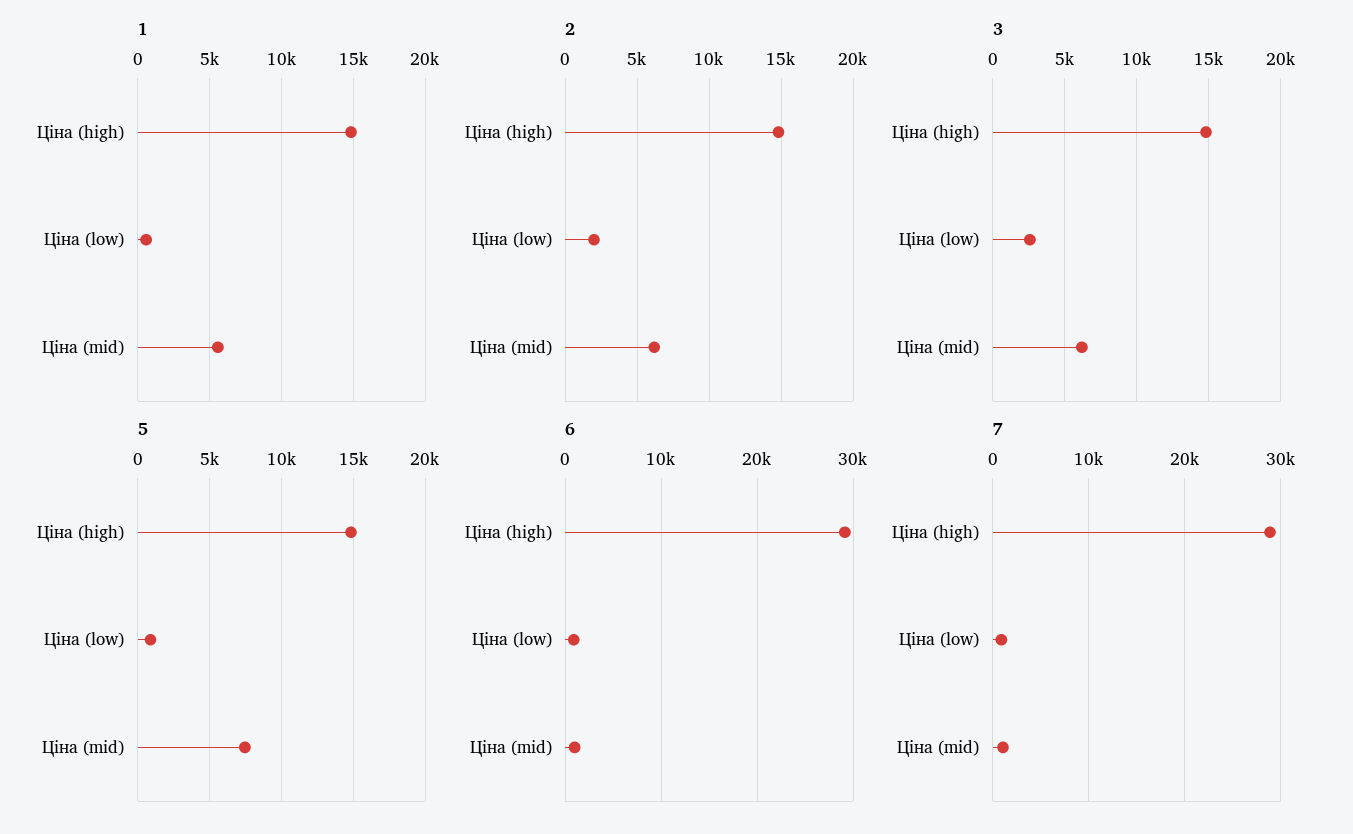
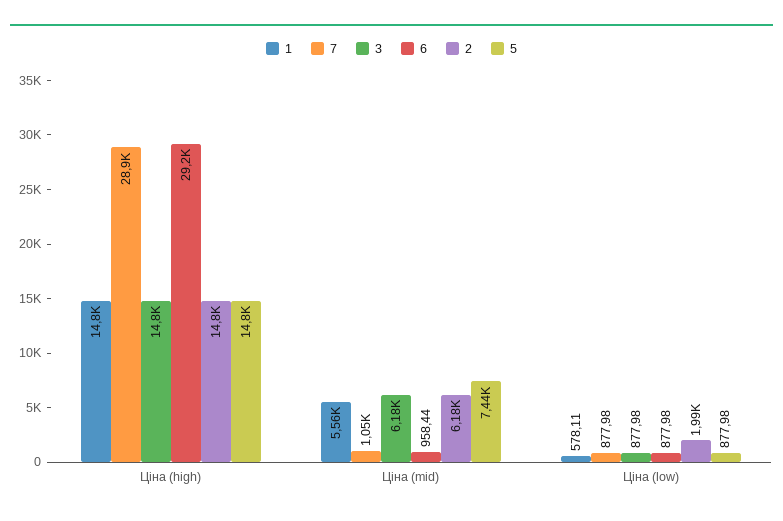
  {
    "1": {
      "Ціна (high)": 14800,
      "Ціна (low)": 578.11,
      "Ціна (mid)": 5560
    },
    "2": {
      "Ціна (high)": 14800,
      "Ціна (low)": 1990,
      "Ціна (mid)": 6180
    },
    "3": {
      "Ціна (high)": 14800,
-     "Ціна (low)": 2500,
+     "Ціна (low)": 877.98,
      "Ціна (mid)": 6180
    },
    "5": {
      "Ціна (high)": 14800,
      "Ціна (low)": 877.98,
      "Ціна (mid)": 7440
    },
    "6": {
      "Ціна (high)": 29200,
      "Ціна (low)": 877.98,
      "Ціна (mid)": 958.44
    },
    "7": {
      "Ціна (high)": 28900,
      "Ціна (low)": 877.98,
      "Ціна (mid)": 1050
    }
  }

